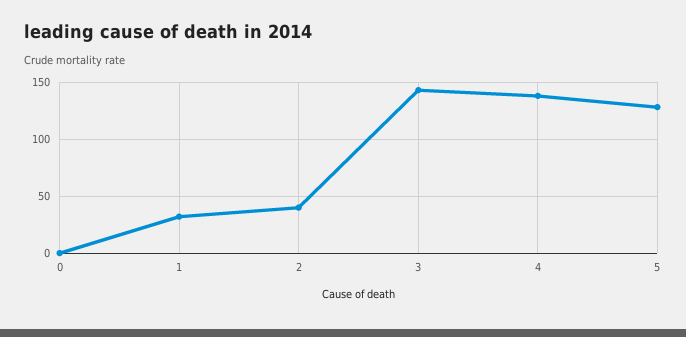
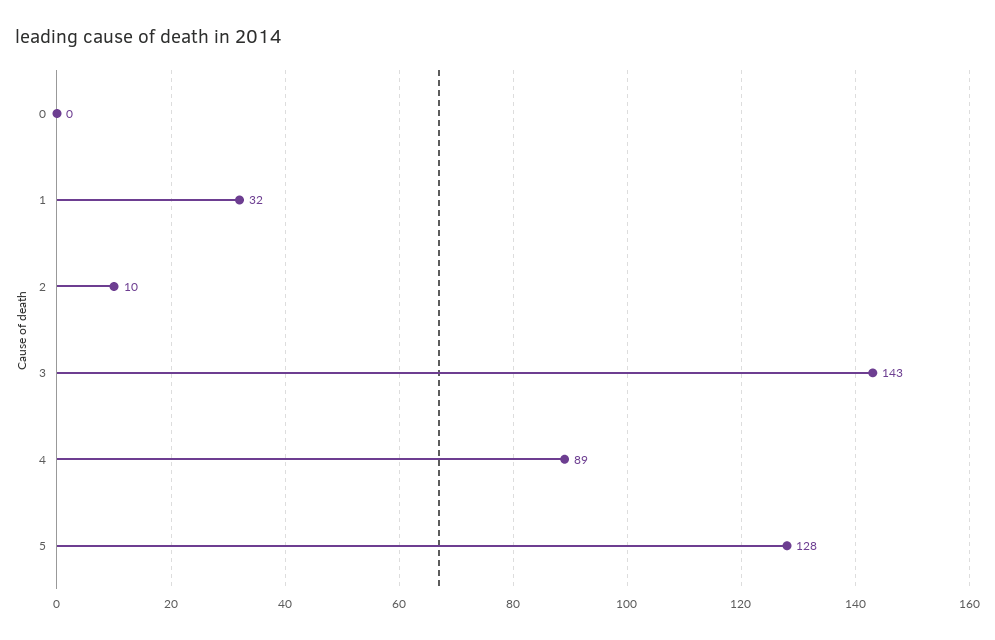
  {
    "0": 0,
    "1": 32,
-   "2": 40,
+   "2": 10,
    "3": 143,
-   "4": 140,
+   "4": 89,
    "5": 128
  }

